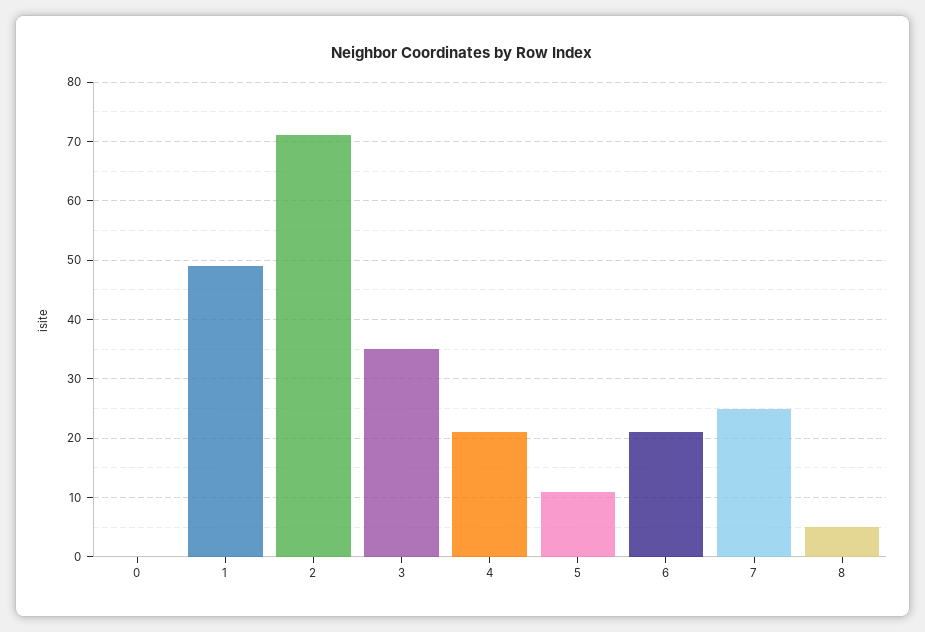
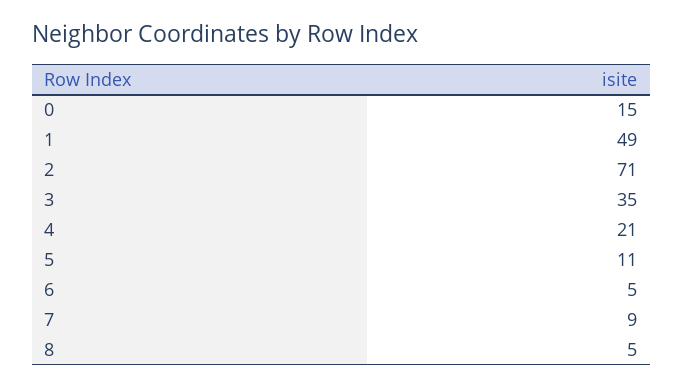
  {
-   "0": 0,
+   "0": 15,
    "1": 49,
    "2": 71,
    "3": 35,
    "4": 21,
    "5": 11,
-   "6": 20,
+   "6": 5,
-   "7": 25,
+   "7": 9,
    "8": 5
  }

